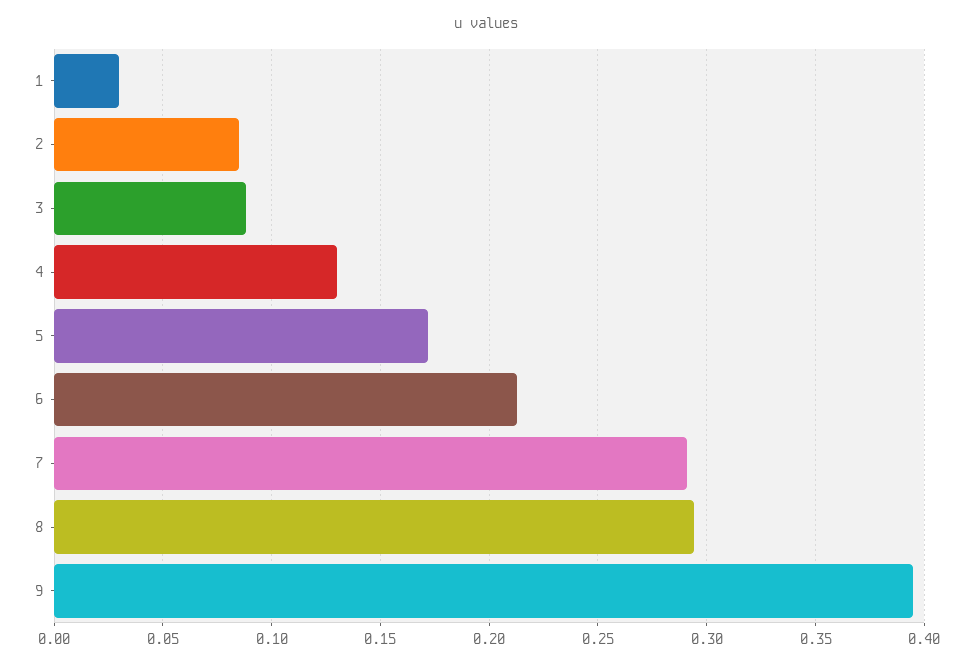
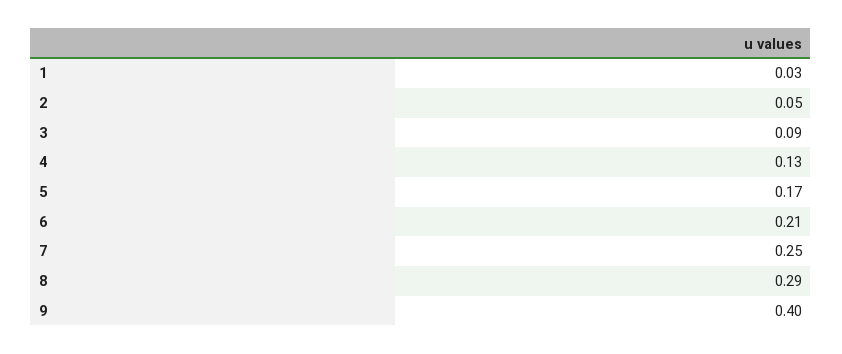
  {
    "1": 0.03,
-   "2": 0.085,
+   "2": 0.05,
    "3": 0.09,
    "4": 0.13,
    "5": 0.17,
    "6": 0.21,
-   "7": 0.29,
+   "7": 0.25,
    "8": 0.29,
    "9": 0.4
  }

